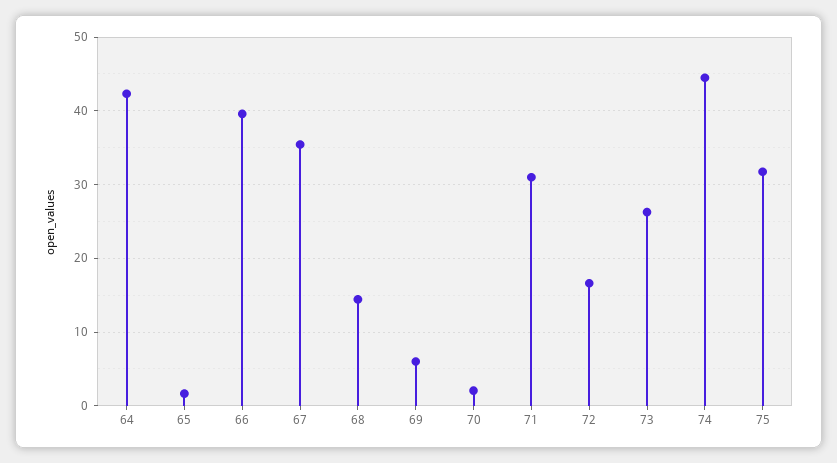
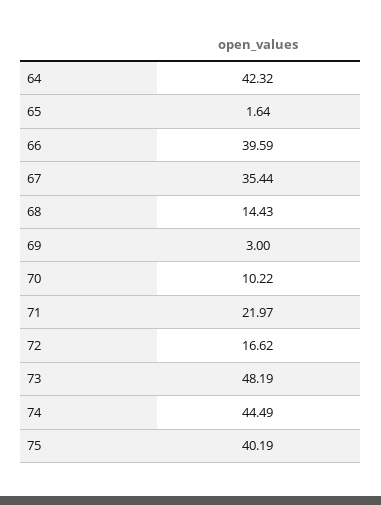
  {
    "64": 42.32,
    "65": 1.64,
    "66": 39.59,
    "67": 35.44,
    "68": 14.43,
-   "69": 6,
+   "69": 3,
-   "70": 2,
+   "70": 10.22,
-   "71": 31,
+   "71": 21.97,
    "72": 16.62,
-   "73": 26,
+   "73": 48.19,
    "74": 44.49,
-   "75": 32
+   "75": 40.19
  }

